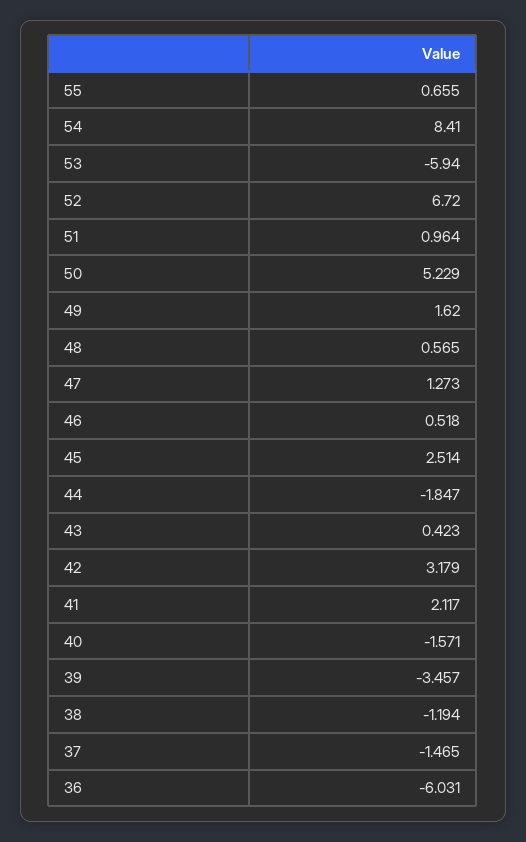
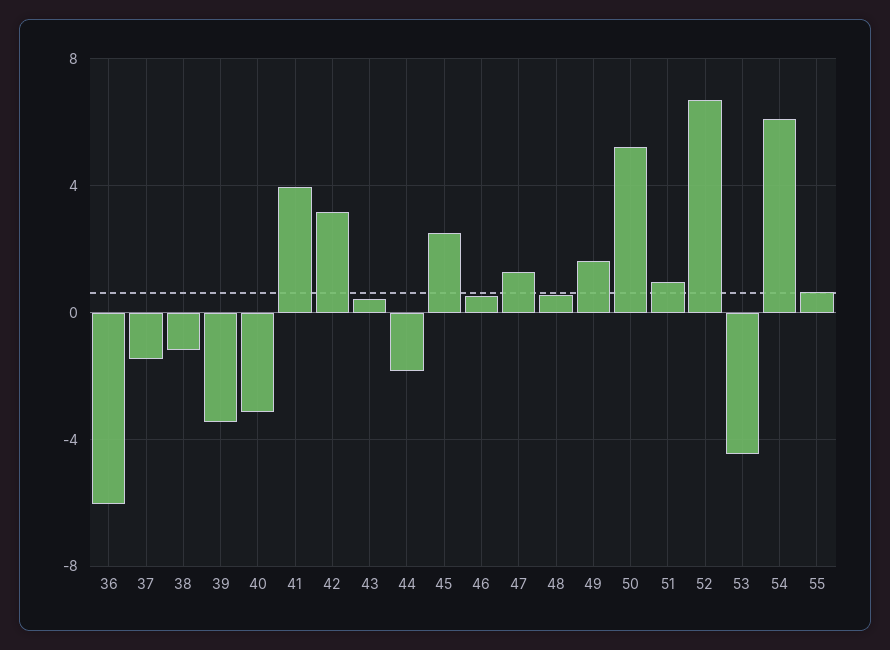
  {
    "55": 0.655,
-   "54": 8.41,
+   "54": 6,
-   "53": -5.94,
+   "53": -4.5,
    "52": 6.72,
    "51": 0.964,
    "50": 5.229,
    "49": 1.62,
    "48": 0.565,
    "47": 1.273,
    "46": 0.518,
    "45": 2.514,
    "44": -1.847,
    "43": 0.423,
    "42": 3.179,
-   "41": 2.117,
+   "41": 4,
-   "40": -1.571,
+   "40": -3,
    "39": -3.457,
    "38": -1.194,
    "37": -1.465,
    "36": -6.031
  }

